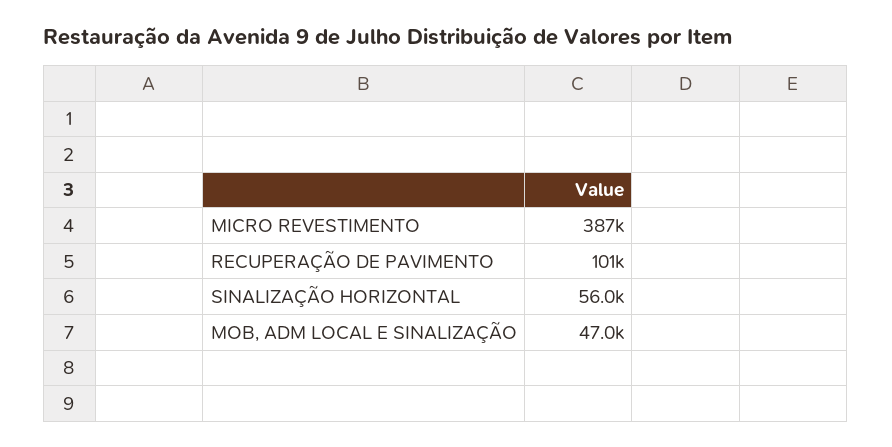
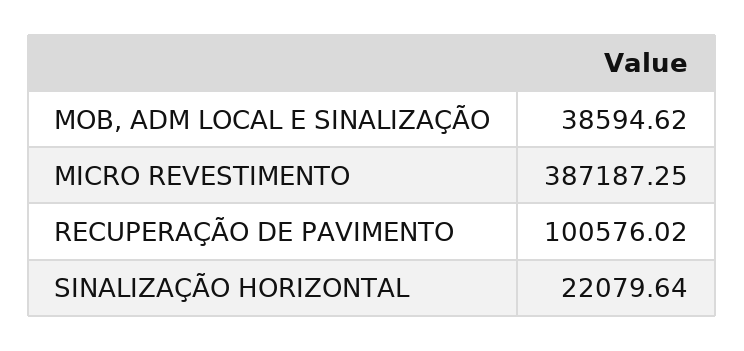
  {
    "MICRO REVESTIMENTO": 387187.25,
    "RECUPERAÇÃO DE PAVIMENTO": 100576.02,
-   "SINALIZAÇÃO HORIZONTAL": 56000,
+   "SINALIZAÇÃO HORIZONTAL": 22079.64,
-   "MOB, ADM LOCAL E SINALIZAÇÃO": 47000
+   "MOB, ADM LOCAL E SINALIZAÇÃO": 38594.62
  }

